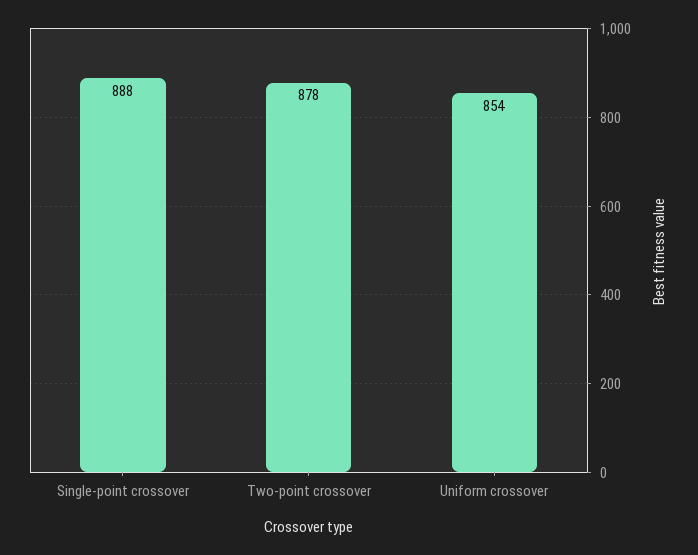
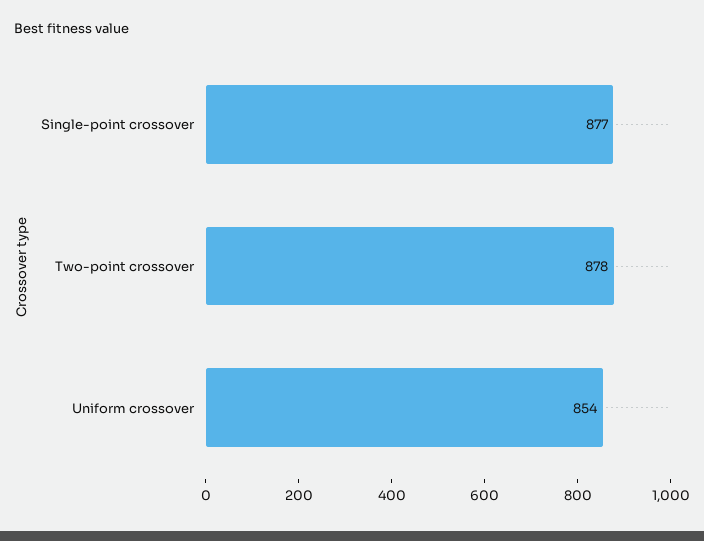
  {
-   "Single-point crossover": 888,
+   "Single-point crossover": 877,
    "Two-point crossover": 878,
    "Uniform crossover": 854
  }

